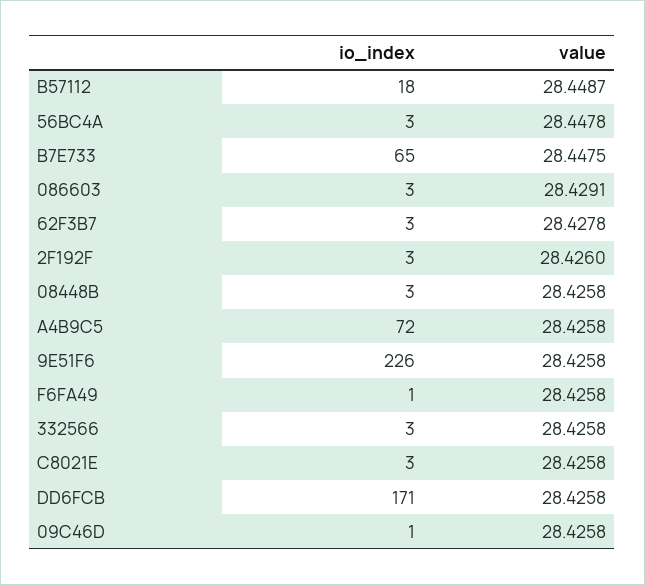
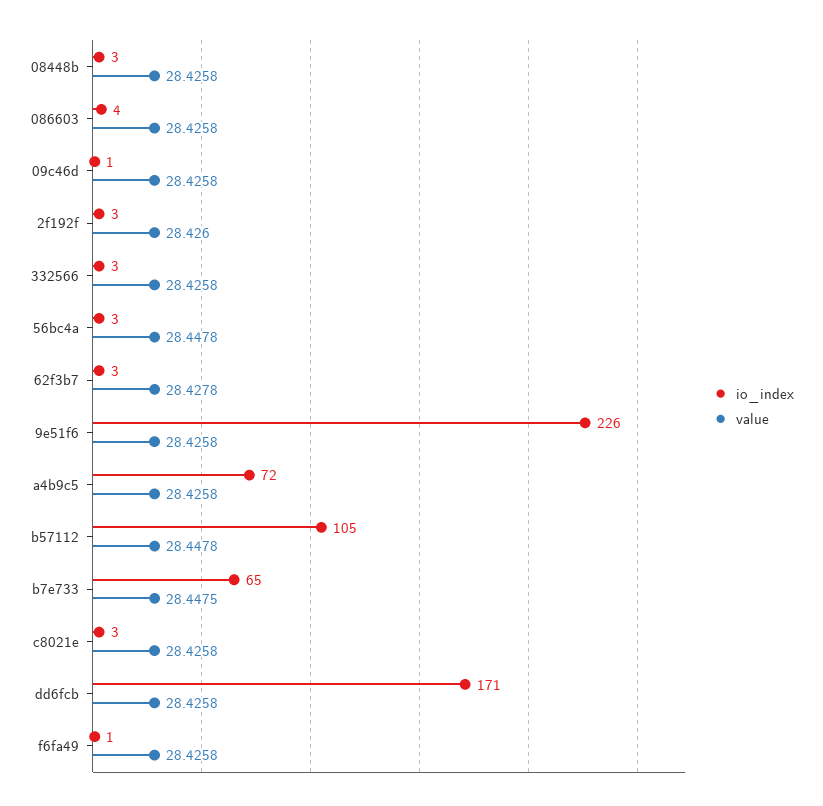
  {
    "io_index": {
-     "B57112": 18,
+     "B57112": 105,
      "56BC4A": 3,
      "B7E733": 65,
-     "086603": 3,
+     "086603": 4,
      "62F3B7": 3,
      "2F192F": 3,
      "08448B": 3,
      "A4B9C5": 72,
      "9E51F6": 226,
      "F6FA49": 1,
      "332566": 3,
      "C8021E": 3,
      "DD6FCB": 171,
      "09C46D": 1
    },
    "value": {
-     "B57112": 28.4487,
+     "B57112": 28.4478,
      "56BC4A": 28.4478,
      "B7E733": 28.4475,
-     "086603": 28.4291,
+     "086603": 28.4258,
      "62F3B7": 28.4278,
      "2F192F": 28.426,
      "08448B": 28.4258,
      "A4B9C5": 28.4258,
      "9E51F6": 28.4258,
      "F6FA49": 28.4258,
      "332566": 28.4258,
      "C8021E": 28.4258,
      "DD6FCB": 28.4258,
      "09C46D": 28.4258
    }
  }

